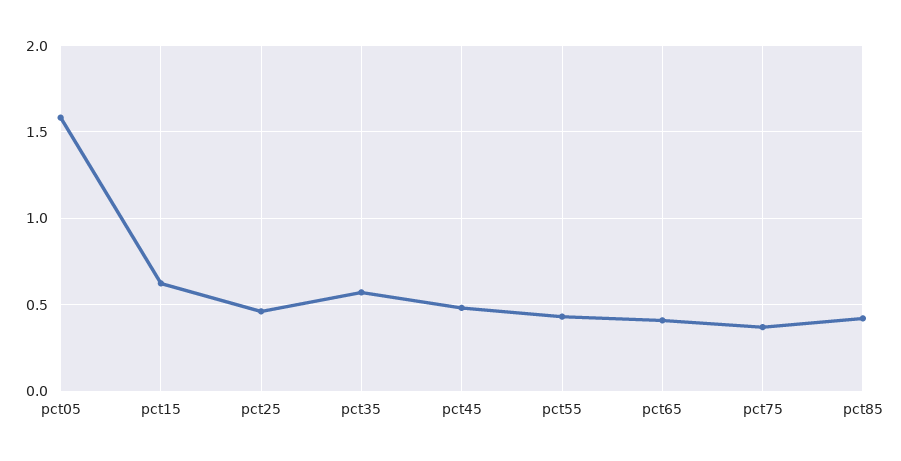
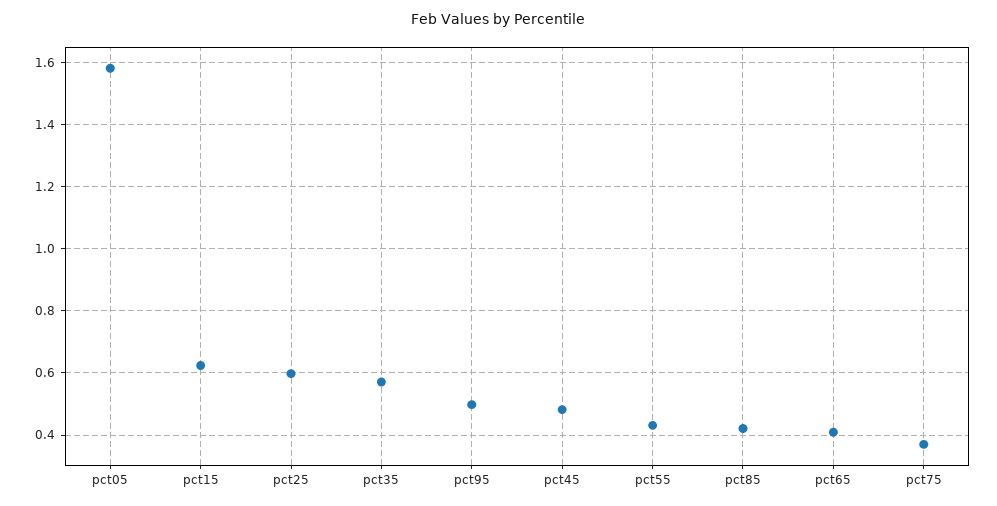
  {
    "pct05": 1.58,
    "pct15": 0.62,
-   "pct25": 0.45,
+   "pct25": 0.6,
    "pct35": 0.58,
    "pct45": 0.48,
    "pct55": 0.44,
    "pct65": 0.4,
    "pct75": 0.38,
-   "pct85": 0.42
+   "pct85": 0.42,
+   "pct95": 0.5
  }

